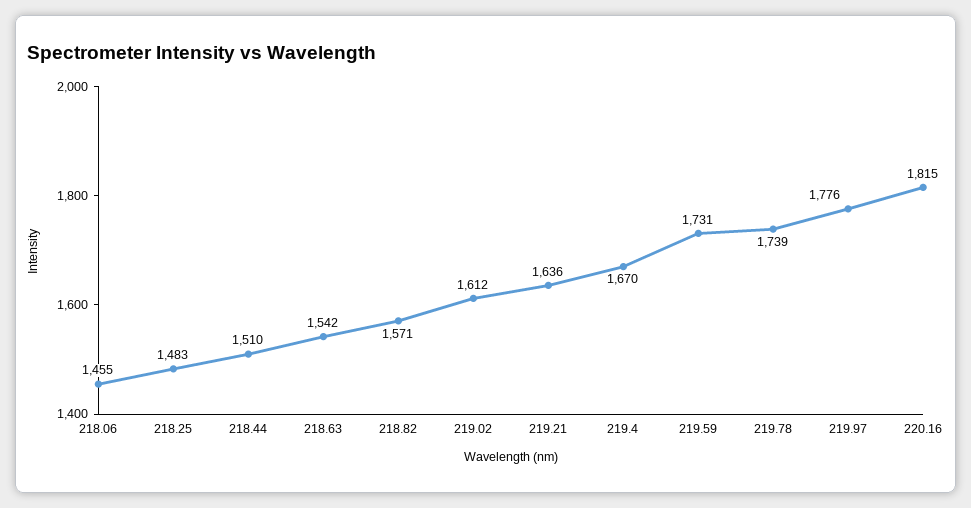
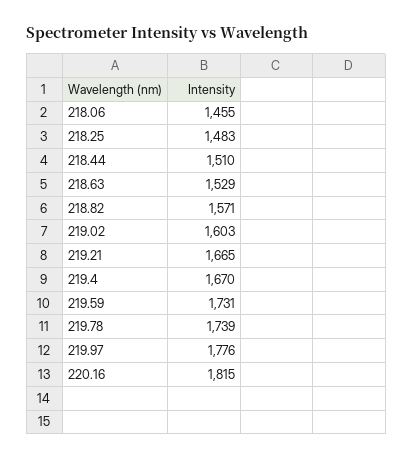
  {
    "218.06": 1455,
    "218.25": 1483,
    "218.44": 1510,
-   "218.63": 1542,
+   "218.63": 1529,
    "218.82": 1571,
-   "219.02": 1612,
+   "219.02": 1603,
-   "219.21": 1636,
+   "219.21": 1665,
    "219.4": 1670,
    "219.59": 1731,
    "219.78": 1739,
    "219.97": 1776,
    "220.16": 1815
  }

